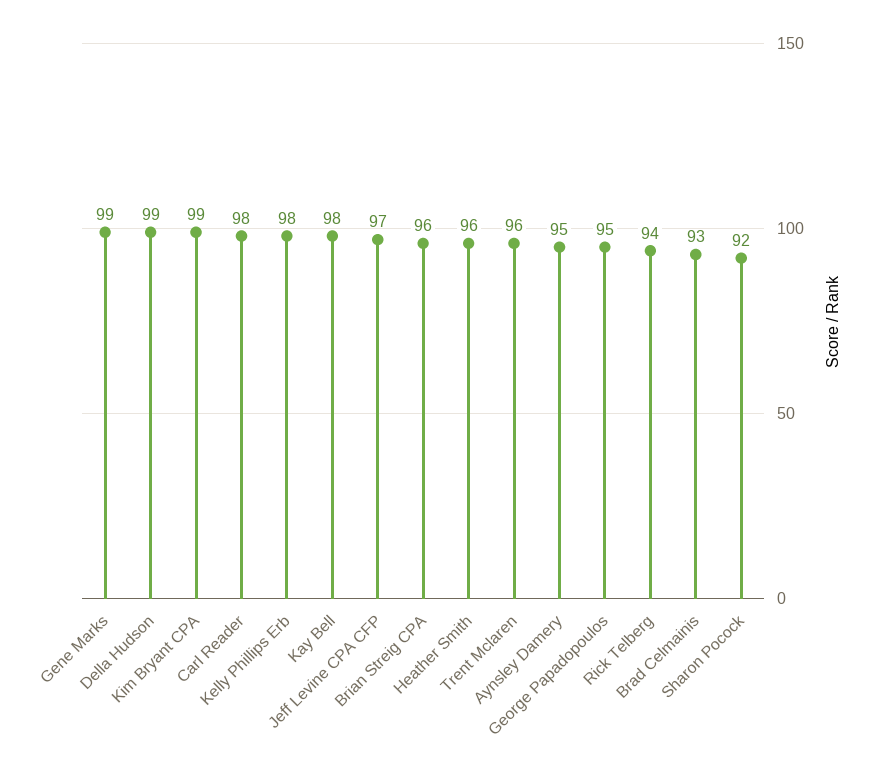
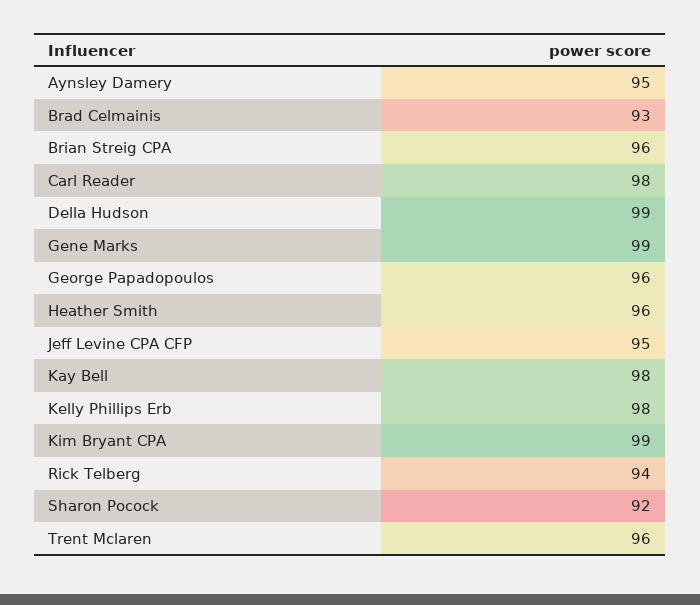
  {
    "Gene Marks": 99,
    "Della Hudson": 99,
    "Kim Bryant CPA": 99,
    "Carl Reader": 98,
    "Kelly Phillips Erb": 98,
    "Kay Bell": 98,
-   "Jeff Levine CPA CFP": 97,
+   "Jeff Levine CPA CFP": 95,
    "Brian Streig CPA": 96,
    "Heather Smith": 96,
    "Trent Mclaren": 96,
    "Aynsley Damery": 95,
-   "George Papadopoulos": 95,
+   "George Papadopoulos": 96,
    "Rick Telberg": 94,
    "Brad Celmainis": 93,
    "Sharon Pocock": 92
  }

